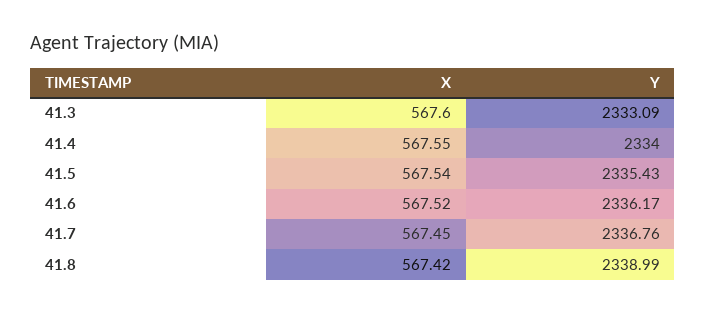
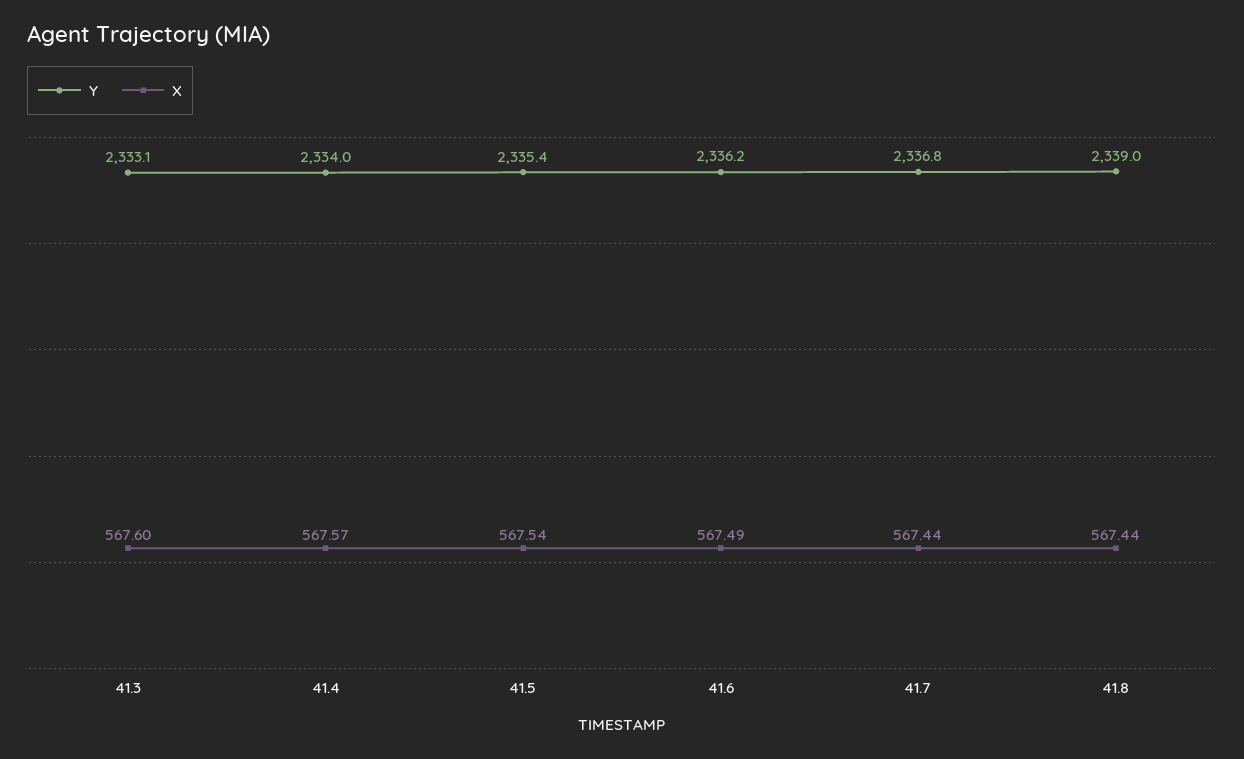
  {
    "X": {
      "41.3": 567.6,
-     "41.4": 567.55,
+     "41.4": 567.57,
      "41.5": 567.54,
-     "41.6": 567.52,
+     "41.6": 567.49,
-     "41.7": 567.45,
+     "41.7": 567.44,
-     "41.8": 567.42
+     "41.8": 567.44
    },
    "Y": {
      "41.3": 2333.09,
      "41.4": 2334,
      "41.5": 2335.43,
      "41.6": 2336.17,
      "41.7": 2336.76,
      "41.8": 2338.99
    }
  }

